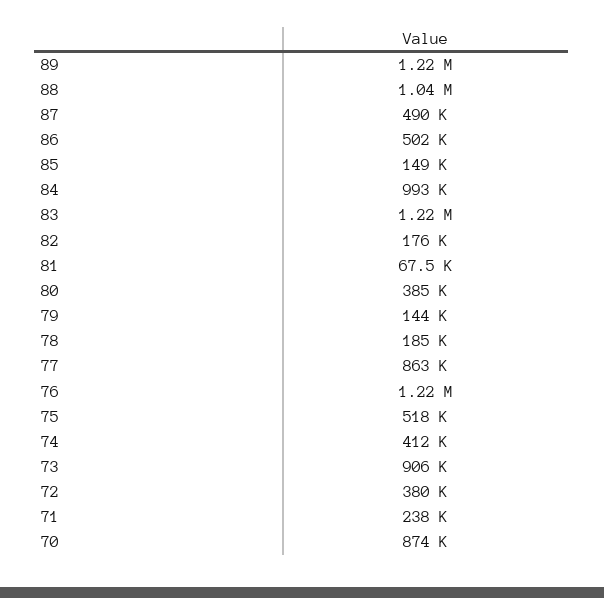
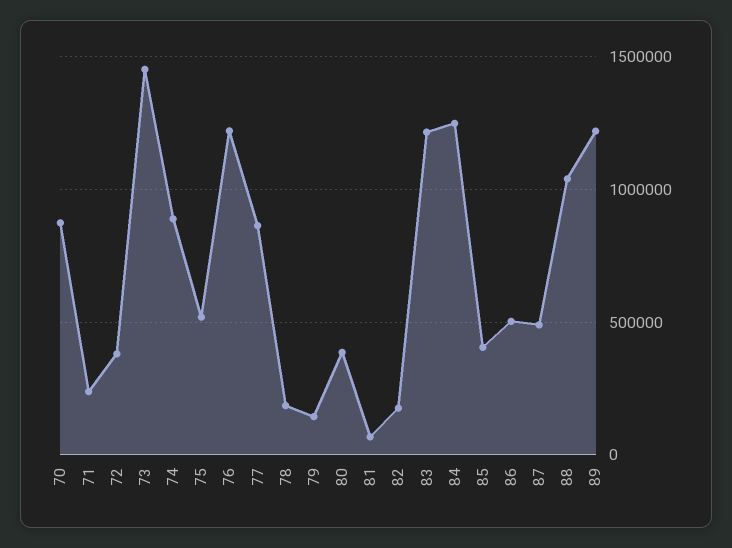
  {
    "89": 1220000,
    "88": 1040000,
    "87": 490000,
    "86": 502000,
-   "85": 149000,
+   "85": 400000,
-   "84": 993000,
+   "84": 1250000,
    "83": 1220000,
    "82": 176000,
    "81": 67500,
    "80": 385000,
    "79": 144000,
    "78": 185000,
    "77": 863000,
    "76": 1220000,
    "75": 518000,
-   "74": 412000,
+   "74": 900000,
-   "73": 906000,
+   "73": 1450000,
    "72": 380000,
    "71": 238000,
    "70": 874000
  }

